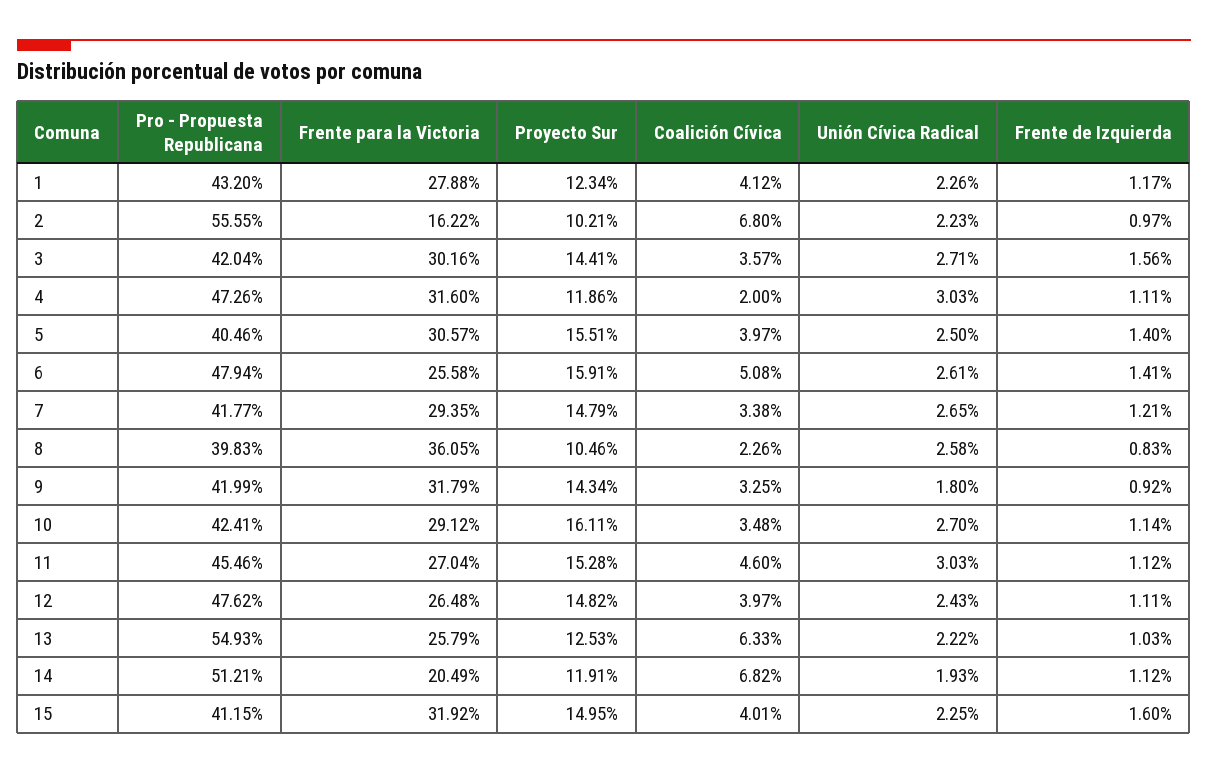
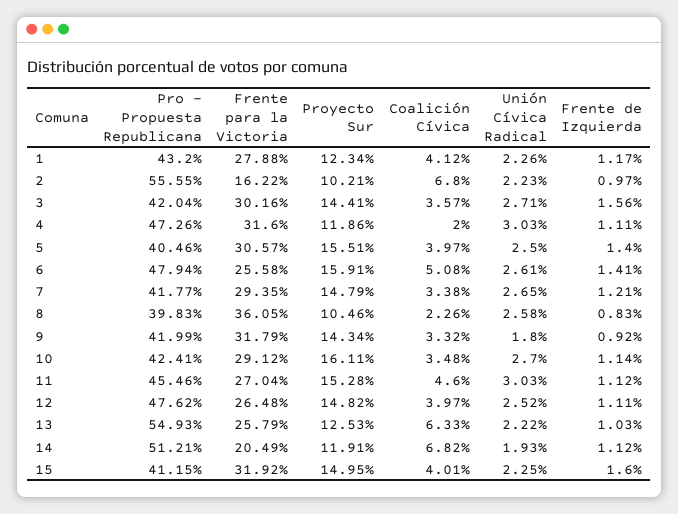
  {
    "Pro - Propuesta Republicana": {
      "1": 43.2,
      "2": 55.55,
      "3": 42.04,
      "4": 47.26,
      "5": 40.46,
      "6": 47.94,
      "7": 41.77,
      "8": 39.83,
      "9": 41.99,
      "10": 42.41,
      "11": 45.46,
      "12": 47.62,
      "13": 54.93,
      "14": 51.21,
      "15": 41.15
    },
    "Frente para la Victoria": {
      "1": 27.88,
      "2": 16.22,
      "3": 30.16,
      "4": 31.6,
      "5": 30.57,
      "6": 25.58,
      "7": 29.35,
      "8": 36.05,
      "9": 31.79,
      "10": 29.12,
      "11": 27.04,
      "12": 26.48,
      "13": 25.79,
      "14": 20.49,
      "15": 31.92
    },
    "Proyecto Sur": {
      "1": 12.34,
      "2": 10.21,
      "3": 14.41,
      "4": 11.86,
      "5": 15.51,
      "6": 15.91,
      "7": 14.79,
      "8": 10.46,
      "9": 14.34,
      "10": 16.11,
      "11": 15.28,
      "12": 14.82,
      "13": 12.53,
      "14": 11.91,
      "15": 14.95
    },
    "Coalición Cívica": {
      "1": 4.12,
      "2": 6.8,
      "3": 3.57,
      "4": 2,
      "5": 3.97,
      "6": 5.08,
      "7": 3.38,
      "8": 2.26,
-     "9": 3.25,
+     "9": 3.32,
      "10": 3.48,
      "11": 4.6,
      "12": 3.97,
      "13": 6.33,
      "14": 6.82,
      "15": 4.01
    },
    "Unión Cívica Radical": {
      "1": 2.26,
      "2": 2.23,
      "3": 2.71,
      "4": 3.03,
      "5": 2.5,
      "6": 2.61,
      "7": 2.65,
      "8": 2.58,
      "9": 1.8,
      "10": 2.7,
      "11": 3.03,
-     "12": 2.43,
+     "12": 2.52,
      "13": 2.22,
      "14": 1.93,
      "15": 2.25
    },
    "Frente de Izquierda": {
      "1": 1.17,
      "2": 0.97,
      "3": 1.56,
      "4": 1.11,
      "5": 1.4,
      "6": 1.41,
      "7": 1.21,
      "8": 0.83,
      "9": 0.92,
      "10": 1.14,
      "11": 1.12,
      "12": 1.11,
      "13": 1.03,
      "14": 1.12,
      "15": 1.6
    }
  }

